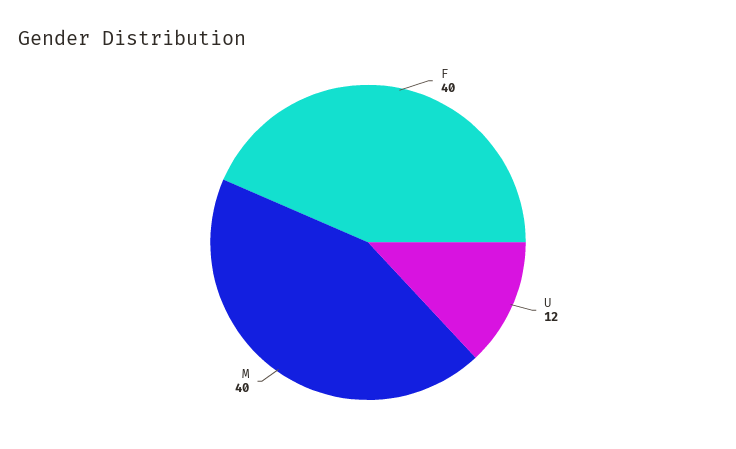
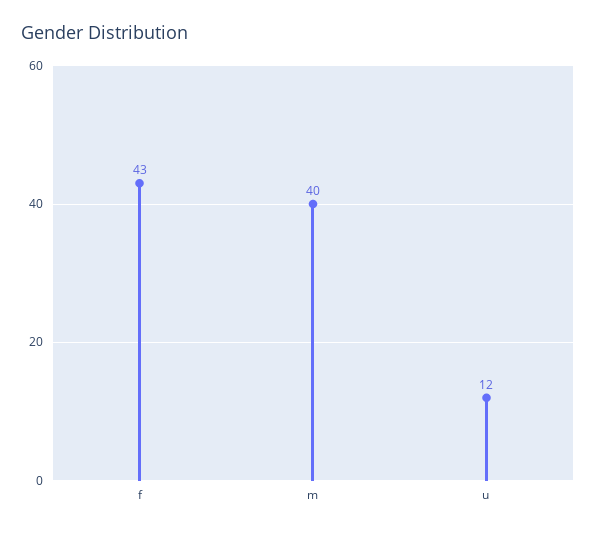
  {
-   "F": 40,
+   "F": 43,
    "U": 12,
    "M": 40
  }

